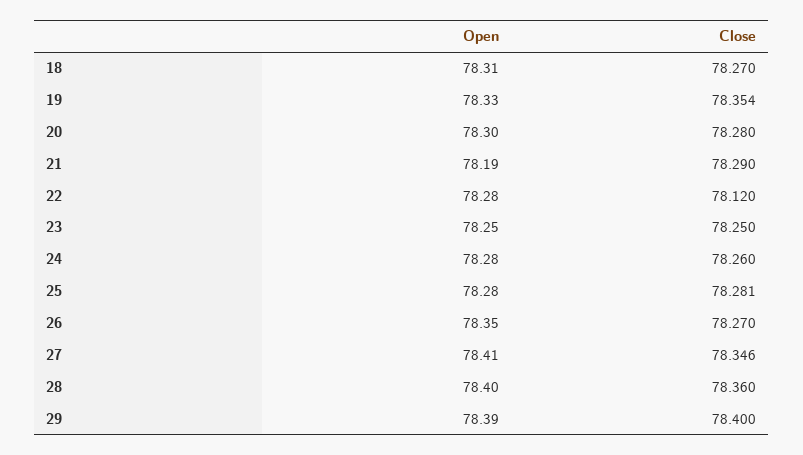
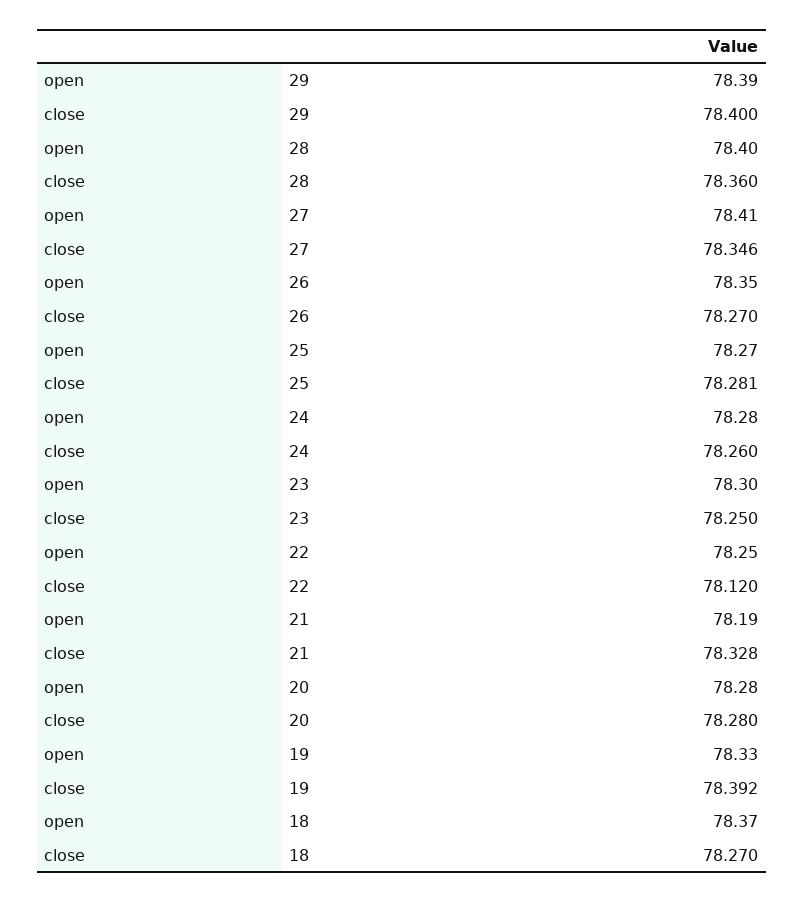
  {
    "Open": {
-     "18": 78.31,
+     "18": 78.37,
      "19": 78.33,
-     "20": 78.3,
+     "20": 78.28,
      "21": 78.19,
-     "22": 78.28,
+     "22": 78.25,
-     "23": 78.25,
+     "23": 78.3,
      "24": 78.28,
-     "25": 78.28,
+     "25": 78.27,
      "26": 78.35,
      "27": 78.41,
      "28": 78.4,
      "29": 78.39
    },
    "Close": {
      "18": 78.27,
-     "19": 78.354,
+     "19": 78.392,
      "20": 78.28,
-     "21": 78.29,
+     "21": 78.328,
      "22": 78.12,
      "23": 78.25,
      "24": 78.26,
      "25": 78.281,
      "26": 78.27,
      "27": 78.346,
      "28": 78.36,
      "29": 78.4
    }
  }

